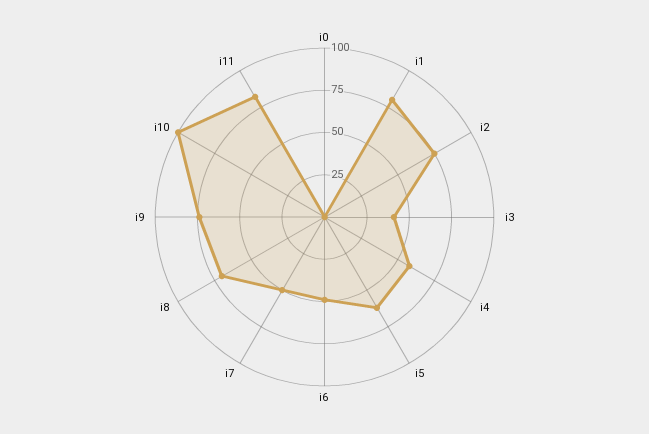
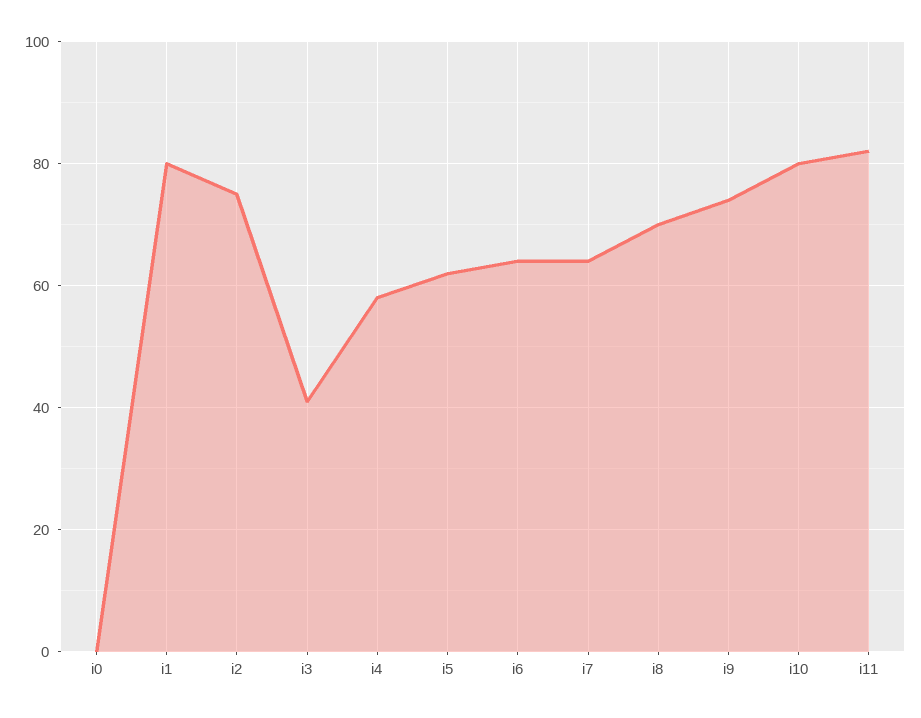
  {
    "i0": 0,
    "i1": 80,
    "i2": 75,
    "i3": 40,
    "i4": 60,
    "i5": 60,
-   "i6": 50,
+   "i6": 65,
-   "i7": 50,
+   "i7": 65,
    "i8": 70,
    "i9": 75,
-   "i10": 100,
+   "i10": 80,
    "i11": 80
  }

